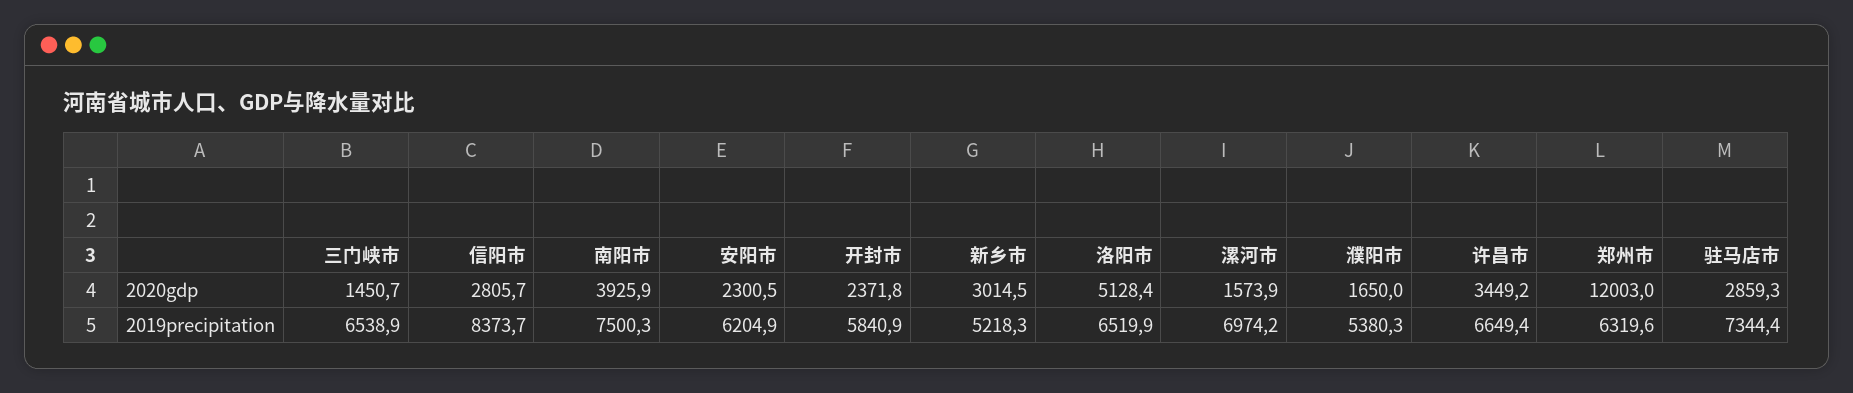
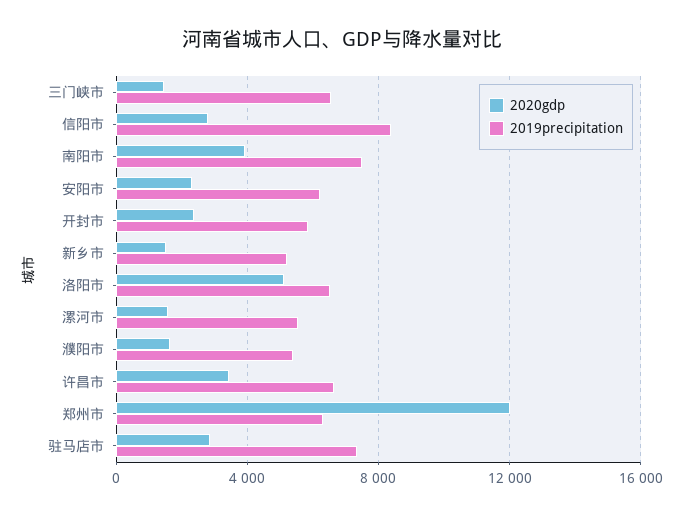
  {
    "2020gdp": {
      "三门峡市": 1450.7,
      "信阳市": 2805.7,
      "南阳市": 3925.9,
      "安阳市": 2300.5,
      "开封市": 2371.8,
-     "新乡市": 3014.5,
+     "新乡市": 1500,
      "洛阳市": 5128.4,
      "漯河市": 1573.9,
      "濮阳市": 1650,
      "许昌市": 3449.2,
      "郑州市": 12003,
      "驻马店市": 2859.3
    },
    "2019precipitation": {
      "三门峡市": 6538.9,
      "信阳市": 8373.7,
      "南阳市": 7500.3,
      "安阳市": 6204.9,
      "开封市": 5840.9,
      "新乡市": 5218.3,
      "洛阳市": 6519.9,
-     "漯河市": 6974.2,
+     "漯河市": 5500,
      "濮阳市": 5380.3,
      "许昌市": 6649.4,
      "郑州市": 6319.6,
      "驻马店市": 7344.4
    }
  }

